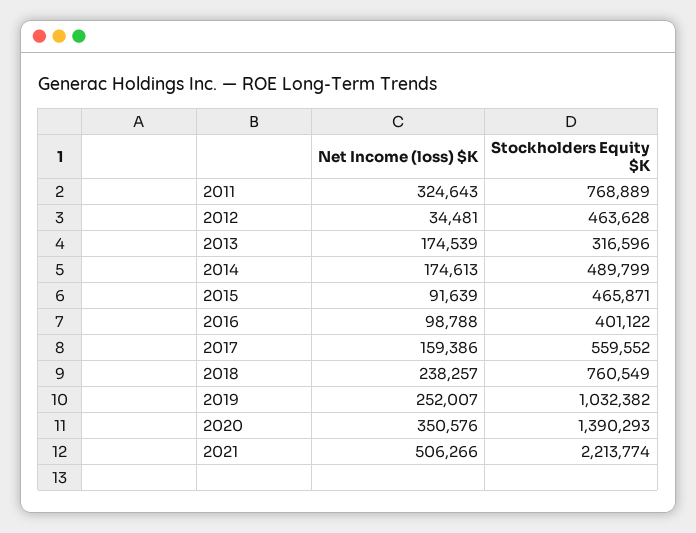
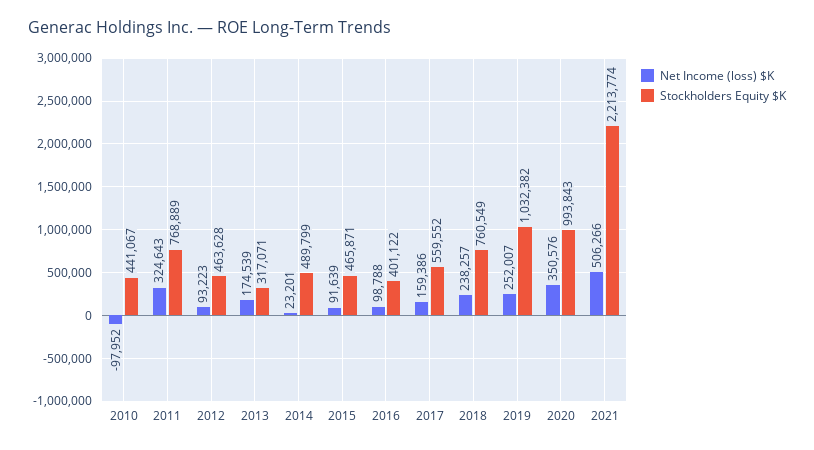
  {
    "Net Income (loss) $K": {
      "2011": 324643,
-     "2012": 34481,
+     "2012": 93223,
      "2013": 174539,
-     "2014": 174613,
+     "2014": 23201,
      "2015": 91639,
      "2016": 98788,
      "2017": 159386,
      "2018": 238257,
      "2019": 252007,
      "2020": 350576,
-     "2021": 506266
+     "2021": 506266,
+     "2010": -97952
    },
    "Stockholders Equity $K": {
      "2011": 768889,
      "2012": 463628,
-     "2013": 316596,
+     "2013": 317071,
      "2014": 489799,
      "2015": 465871,
      "2016": 401122,
      "2017": 559552,
      "2018": 760549,
      "2019": 1032382,
-     "2020": 1390293,
+     "2020": 993843,
-     "2021": 2213774
+     "2021": 2213774,
+     "2010": 441067
    }
  }

